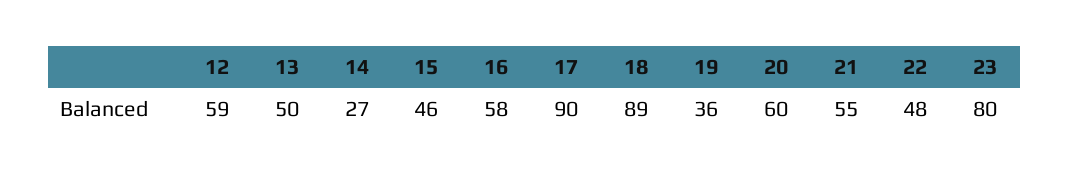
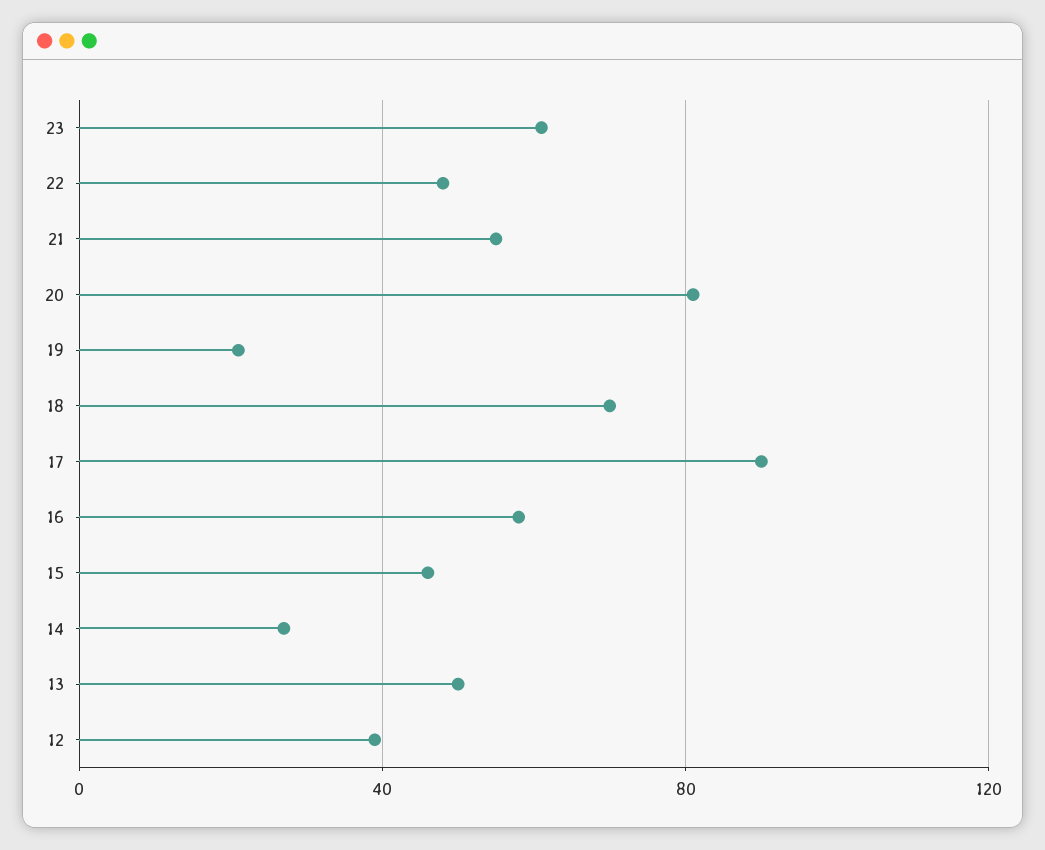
  {
-   "12": 59,
+   "12": 40,
    "13": 50,
    "14": 27,
    "15": 46,
    "16": 58,
    "17": 90,
-   "18": 89,
+   "18": 70,
-   "19": 36,
+   "19": 20,
-   "20": 60,
+   "20": 80,
    "21": 55,
    "22": 48,
-   "23": 80
+   "23": 60
  }

